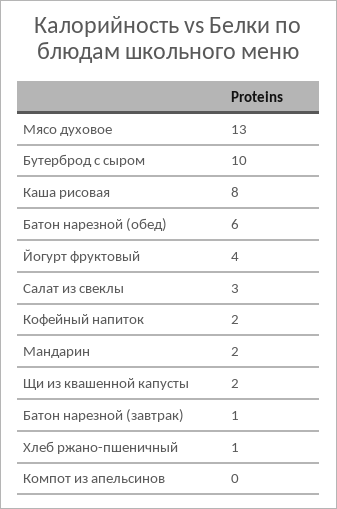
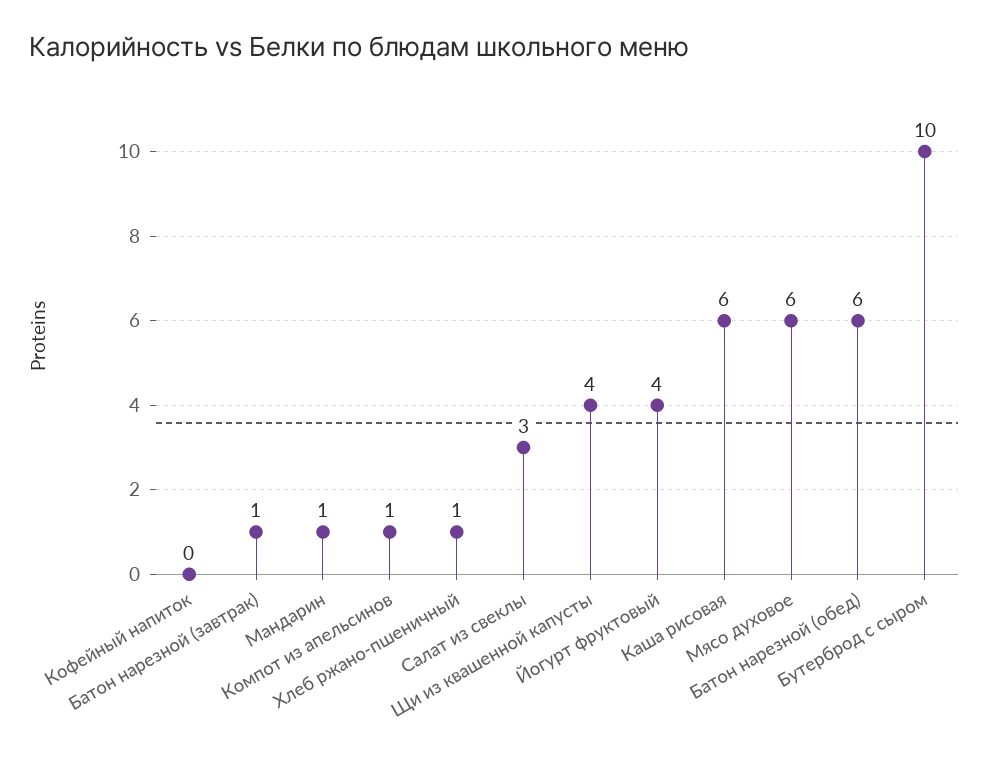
  {
-   "Мясо духовое": 13,
+   "Мясо духовое": 6,
    "Бутерброд с сыром": 10,
-   "Каша рисовая": 8,
+   "Каша рисовая": 6,
    "Батон нарезной (обед)": 6,
    "Йогурт фруктовый": 4,
    "Салат из свеклы": 3,
-   "Кофейный напиток": 2,
+   "Кофейный напиток": 0,
-   "Мандарин": 2,
+   "Мандарин": 1,
-   "Щи из квашенной капусты": 2,
+   "Щи из квашенной капусты": 4,
    "Батон нарезной (завтрак)": 1,
    "Хлеб ржано-пшеничный": 1,
-   "Компот из апельсинов": 0
+   "Компот из апельсинов": 1
  }

